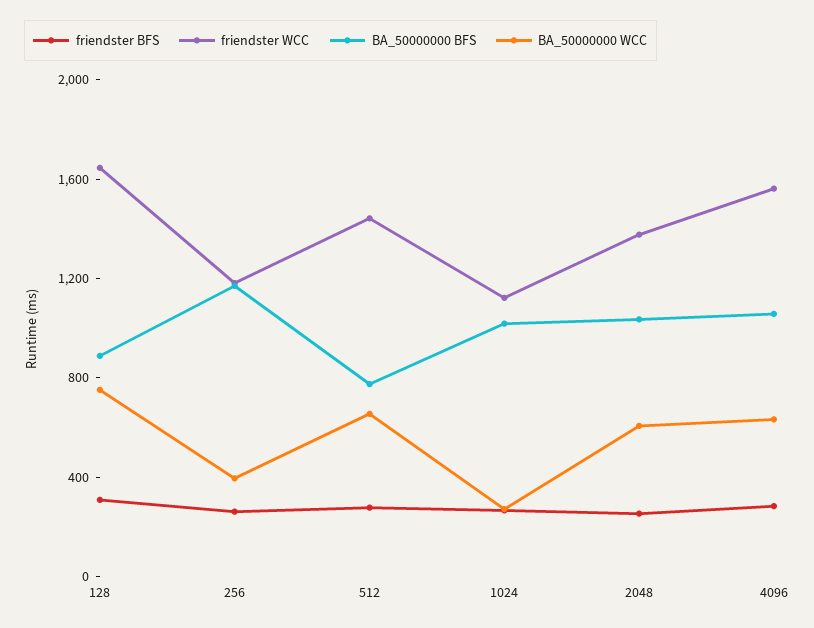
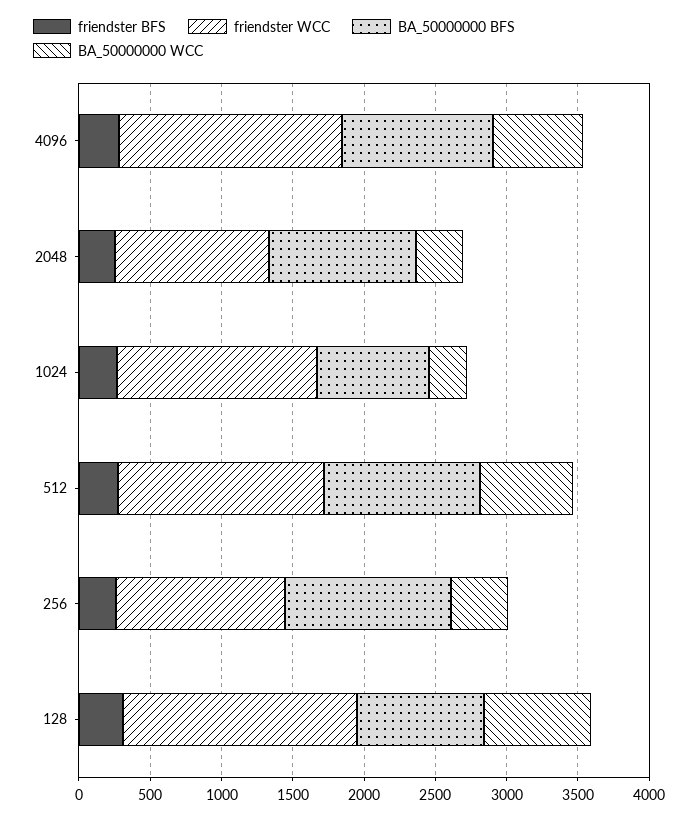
  {
    "friendster BFS": {
      "128": 300,
      "256": 300,
      "512": 300,
      "1024": 300,
      "2048": 300,
      "4096": 300
    },
    "friendster WCC": {
      "128": 1600,
      "256": 1200,
      "512": 1400,
-     "1024": 1100,
+     "1024": 1400,
-     "2048": 1400,
+     "2048": 1100,
      "4096": 1600
    },
    "BA_50000000 BFS": {
      "128": 900,
      "256": 1200,
-     "512": 800,
+     "512": 1100,
-     "1024": 1000,
+     "1024": 800,
      "2048": 1000,
      "4096": 1100
    },
    "BA_50000000 WCC": {
      "128": 800,
      "256": 400,
      "512": 700,
      "1024": 300,
-     "2048": 600,
+     "2048": 300,
      "4096": 600
    }
  }

